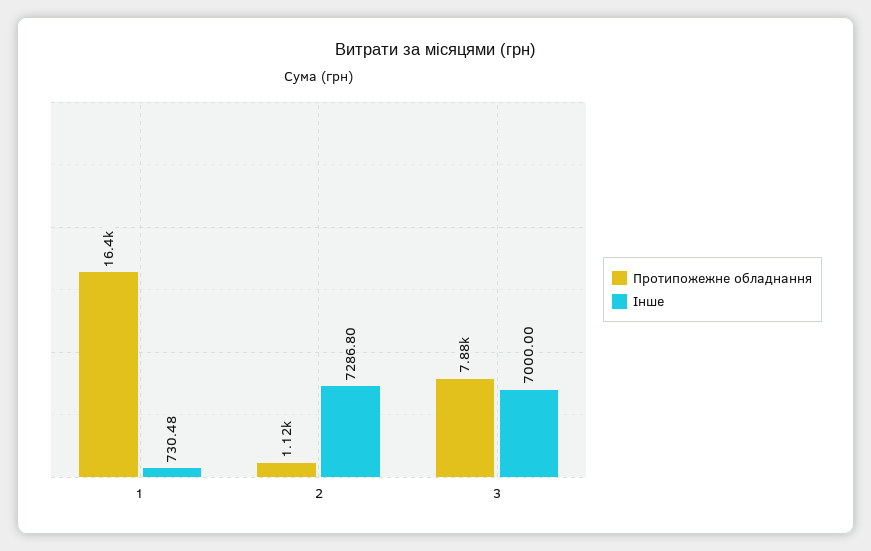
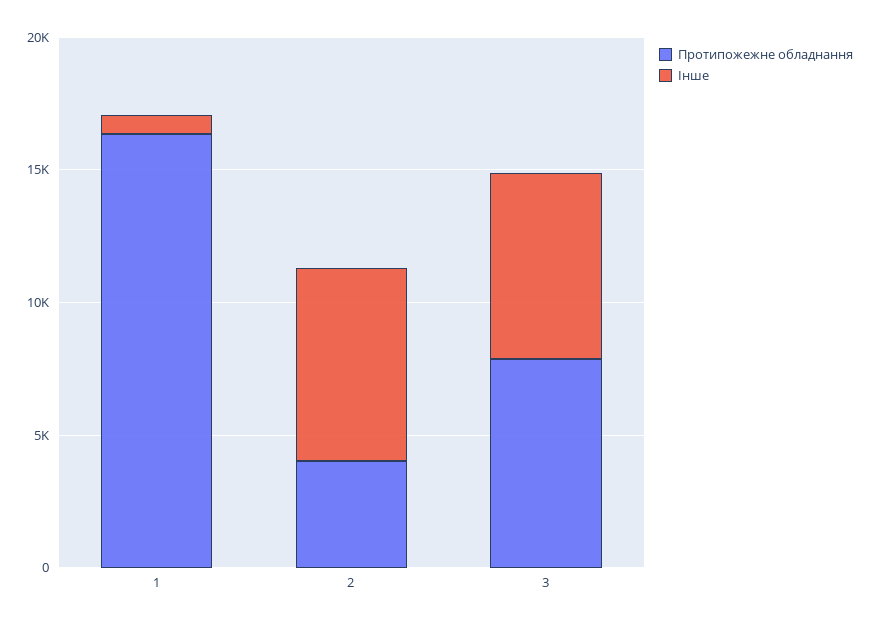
  {
    "Протипожежне обладнання": {
      "1": 16400,
-     "2": 1120,
+     "2": 4000,
      "3": 7880
    },
    "Інше": {
      "1": 730.48,
      "2": 7286.8,
      "3": 7000
    }
  }

